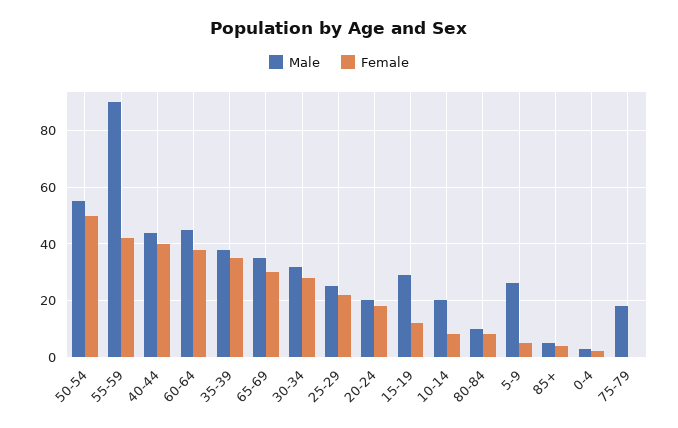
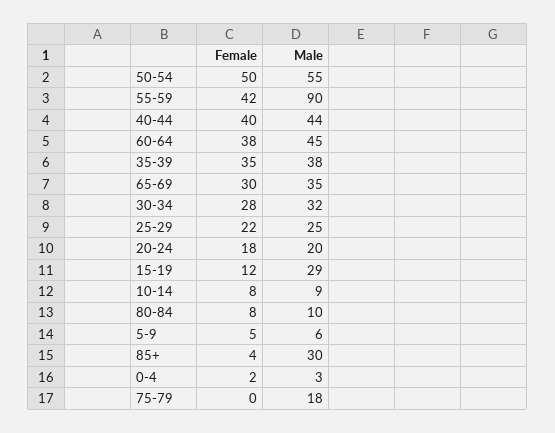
  {
    "Male": {
      "50-54": 55,
      "55-59": 90,
      "40-44": 44,
      "60-64": 45,
      "35-39": 38,
      "65-69": 35,
      "30-34": 32,
      "25-29": 25,
      "20-24": 20,
      "15-19": 29,
-     "10-14": 20,
+     "10-14": 9,
      "80-84": 10,
-     "5-9": 25,
+     "5-9": 6,
-     "85+": 5,
+     "85+": 30,
      "0-4": 3,
      "75-79": 18
    },
    "Female": {
      "50-54": 50,
      "55-59": 42,
      "40-44": 40,
      "60-64": 38,
      "35-39": 35,
      "65-69": 30,
      "30-34": 28,
      "25-29": 22,
      "20-24": 18,
      "15-19": 12,
      "10-14": 8,
      "80-84": 8,
      "5-9": 5,
      "85+": 4,
      "0-4": 2,
      "75-79": 0
    }
  }

